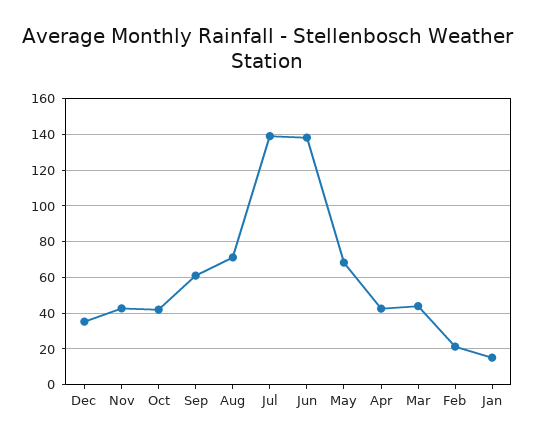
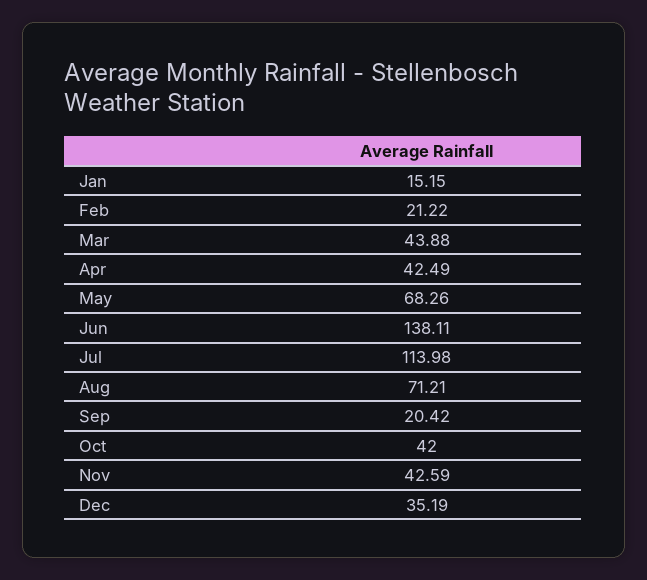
  {
    "Dec": 35.19,
    "Nov": 42.59,
    "Oct": 42,
-   "Sep": 60,
+   "Sep": 20.42,
    "Aug": 71.21,
-   "Jul": 140,
+   "Jul": 113.98,
    "Jun": 138.11,
    "May": 68.26,
    "Apr": 42.49,
    "Mar": 43.88,
    "Feb": 21.22,
    "Jan": 15.15
  }

